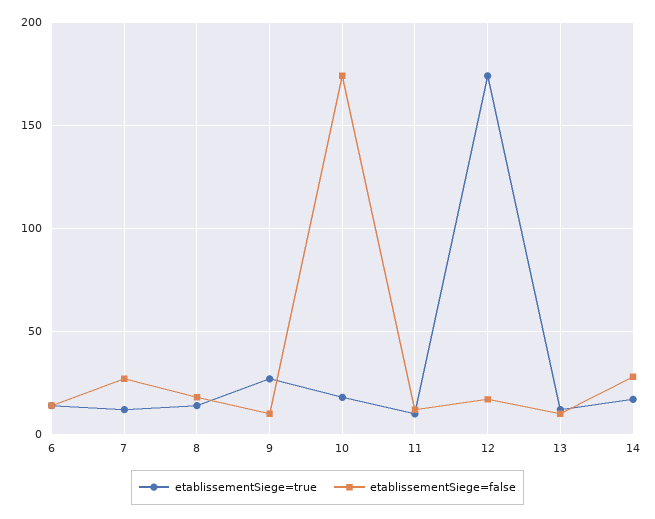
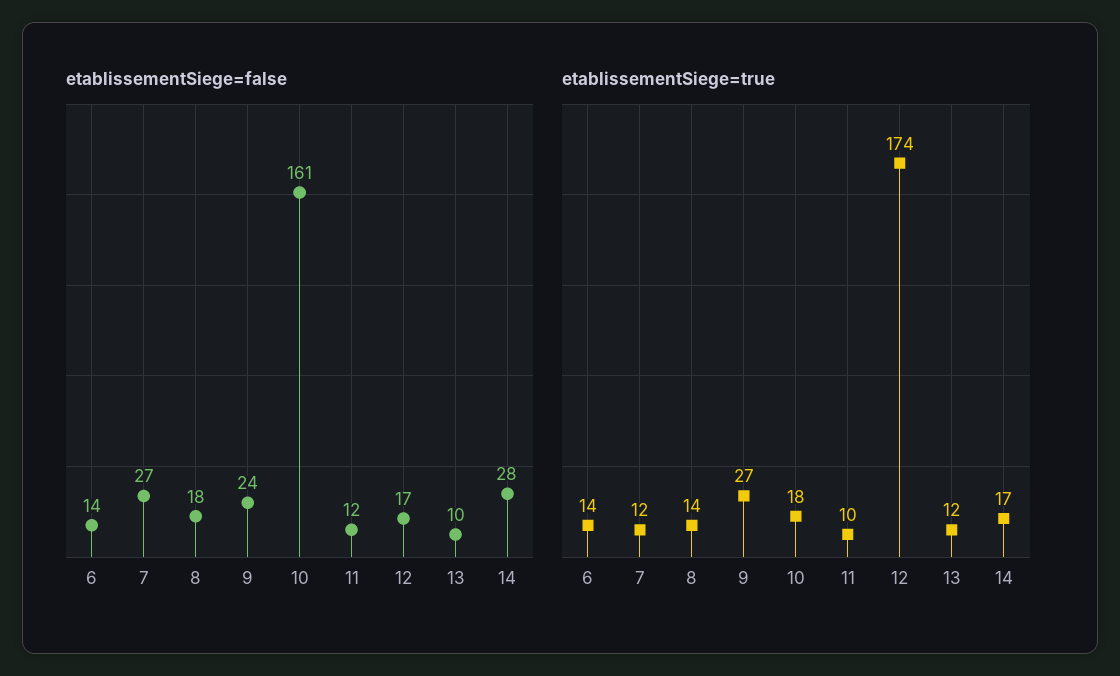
  {
    "etablissementSiege=true": {
      "6": 14,
      "7": 12,
      "8": 14,
      "9": 27,
      "10": 18,
      "11": 10,
      "12": 174,
      "13": 12,
      "14": 17
    },
    "etablissementSiege=false": {
      "6": 14,
      "7": 27,
      "8": 18,
-     "9": 10,
+     "9": 24,
-     "10": 175,
+     "10": 161,
      "11": 12,
      "12": 17,
      "13": 10,
      "14": 28
    }
  }

